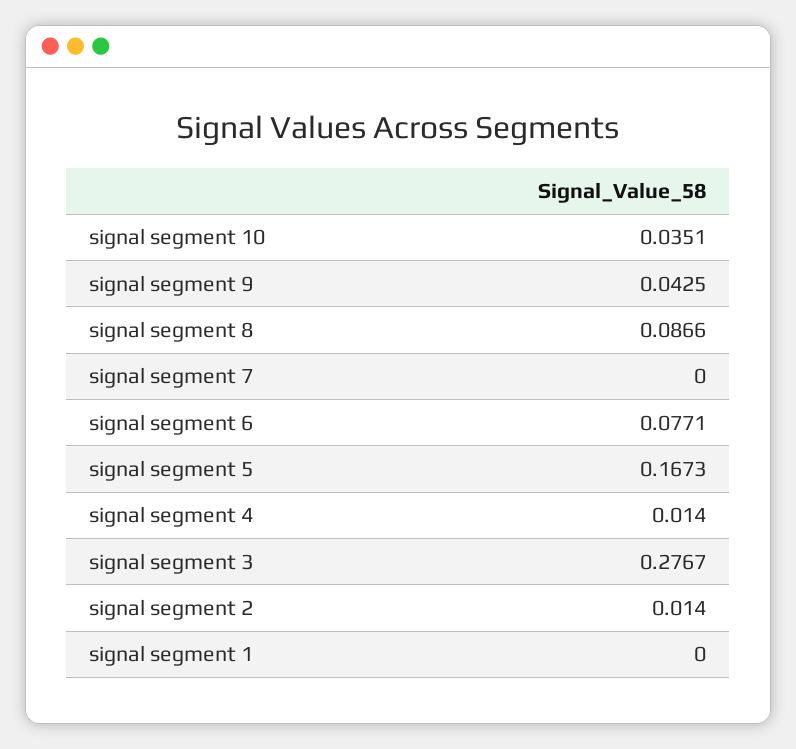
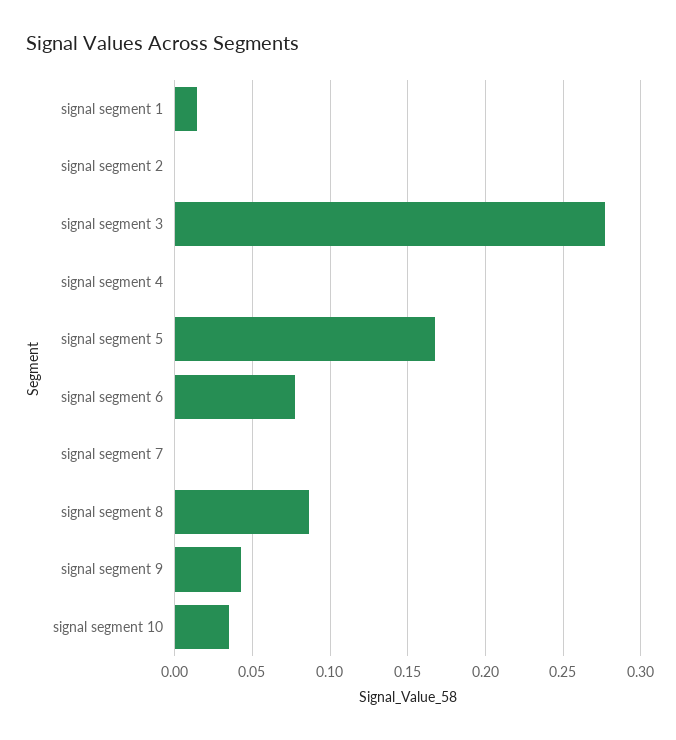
  {
    "signal segment 10": 0.0351,
    "signal segment 9": 0.0425,
    "signal segment 8": 0.0866,
    "signal segment 7": 0,
    "signal segment 6": 0.0771,
    "signal segment 5": 0.1673,
-   "signal segment 4": 0.014,
+   "signal segment 4": 0,
    "signal segment 3": 0.2767,
-   "signal segment 2": 0.014,
+   "signal segment 2": 0,
-   "signal segment 1": 0
+   "signal segment 1": 0.015
  }

